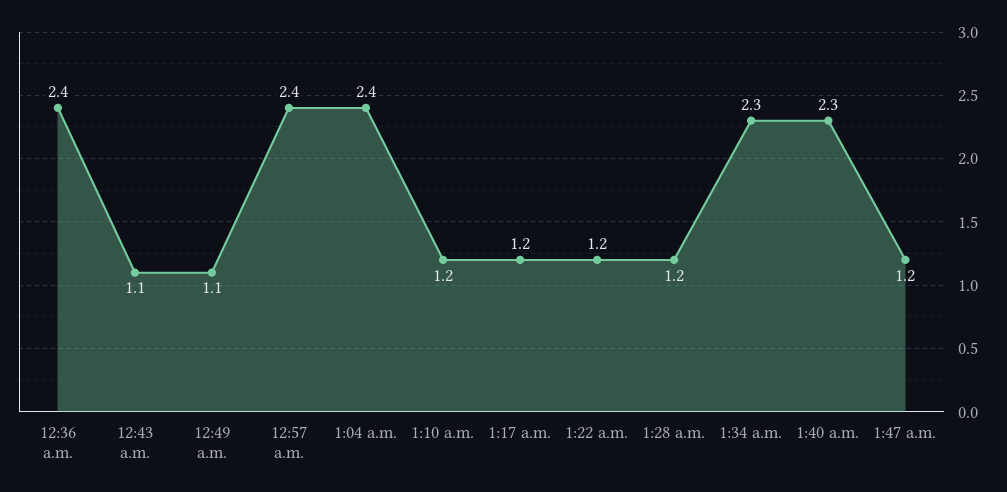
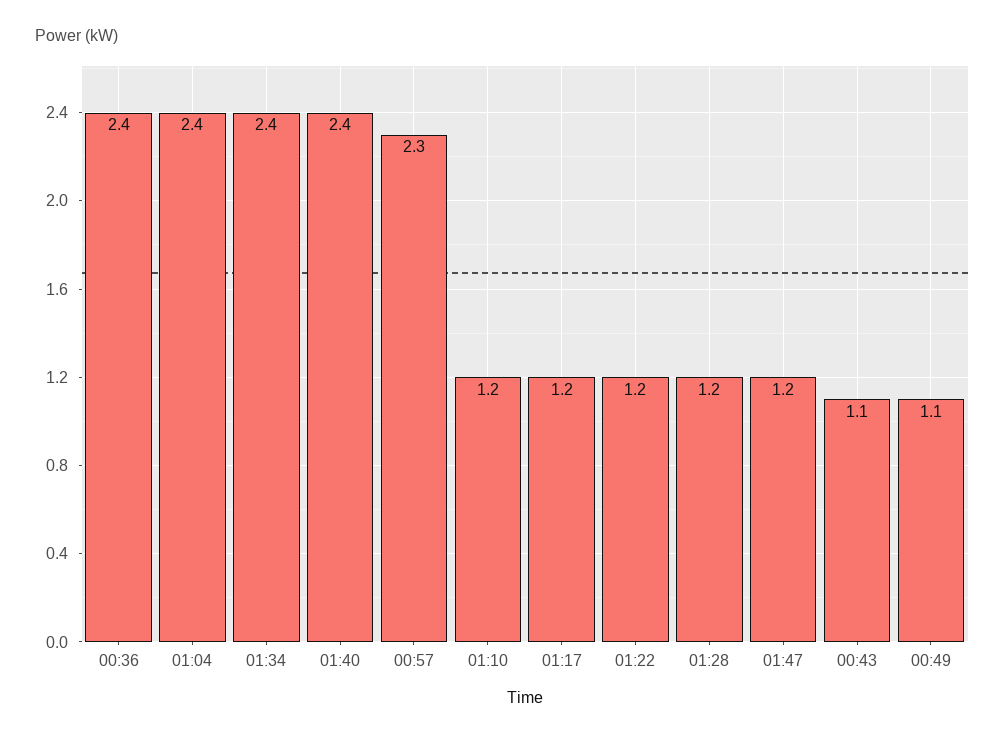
  {
    "12:36 a.m.": 2.4,
    "12:43 a.m.": 1.1,
    "12:49 a.m.": 1.1,
-   "12:57 a.m.": 2.4,
+   "12:57 a.m.": 2.3,
    "1:04 a.m.": 2.4,
    "1:10 a.m.": 1.2,
    "1:17 a.m.": 1.2,
    "1:22 a.m.": 1.2,
    "1:28 a.m.": 1.2,
-   "1:34 a.m.": 2.3,
+   "1:34 a.m.": 2.4,
-   "1:40 a.m.": 2.3,
+   "1:40 a.m.": 2.4,
    "1:47 a.m.": 1.2
  }

